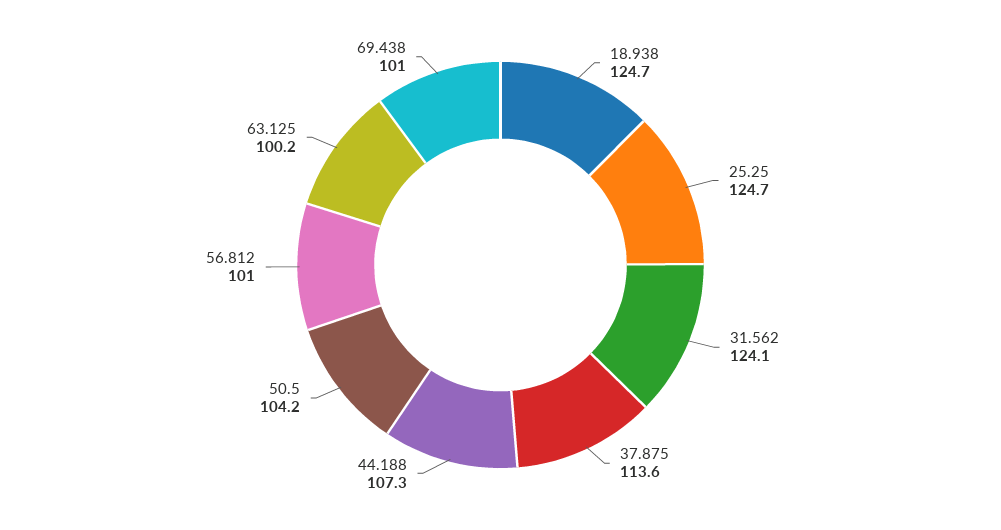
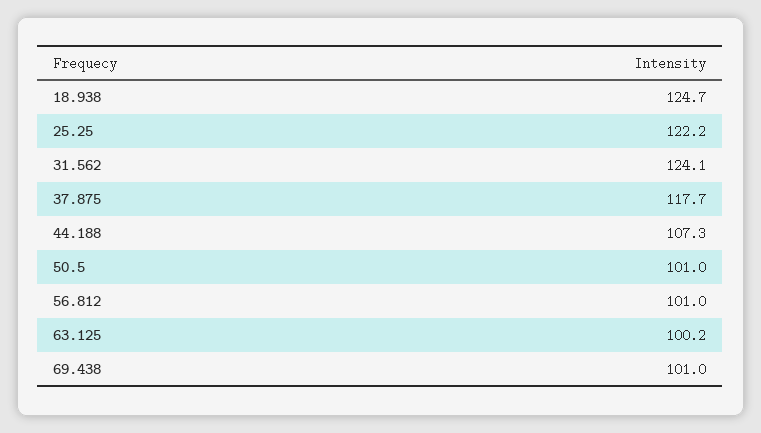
  {
    "18.938": 124.7,
-   "25.25": 124.7,
+   "25.25": 122.2,
    "31.562": 124.1,
-   "37.875": 113.6,
+   "37.875": 117.7,
    "44.188": 107.3,
-   "50.5": 104.2,
+   "50.5": 101,
    "56.812": 101,
    "63.125": 100.2,
    "69.438": 101
  }

